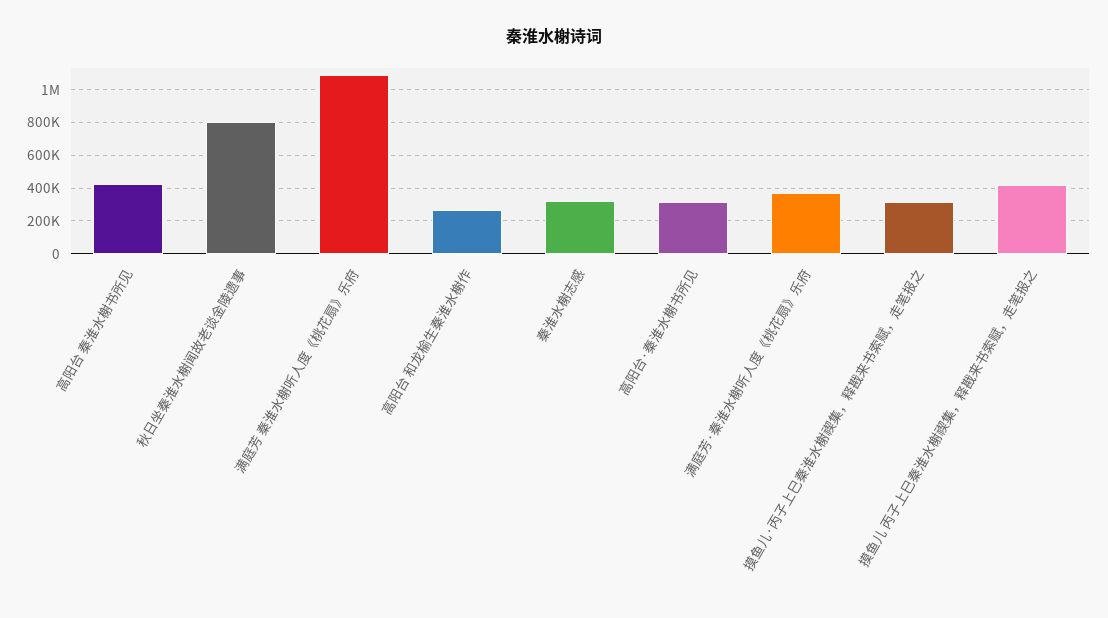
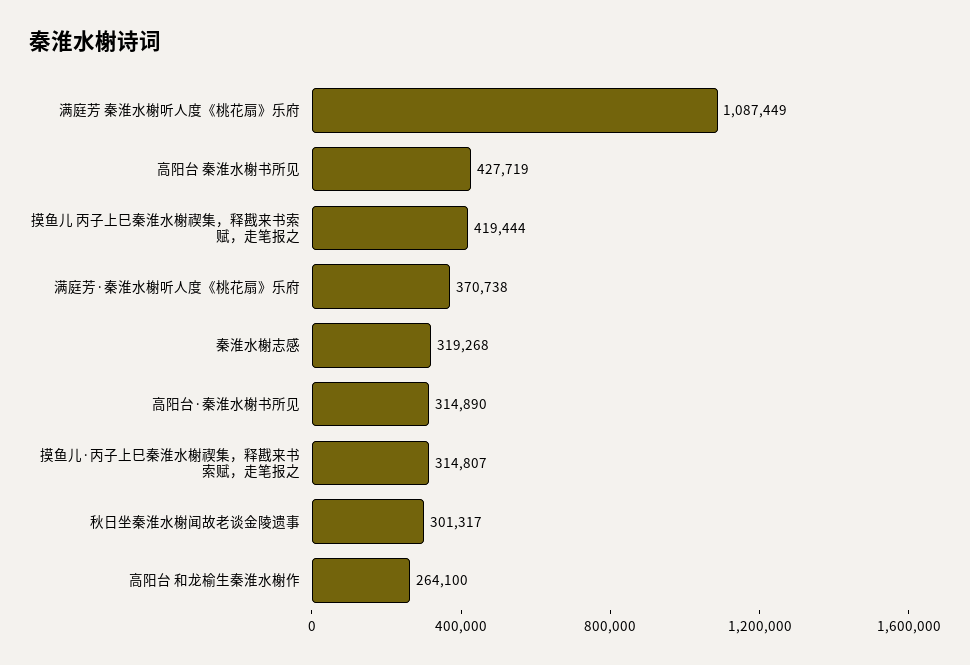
  {
    "高阳台 秦淮水榭书所见": 427719,
-   "秋日坐秦淮水榭闻故老谈金陵遗事": 800000,
+   "秋日坐秦淮水榭闻故老谈金陵遗事": 301317,
    "满庭芳 秦淮水榭听人度《桃花扇》乐府": 1087449,
    "高阳台 和龙榆生秦淮水榭作": 264100,
    "秦淮水榭志感": 319268,
    "高阳台·秦淮水榭书所见": 314890,
    "满庭芳·秦淮水榭听人度《桃花扇》乐府": 370738,
    "摸鱼儿·丙子上巳秦淮水榭禊集，释戡来书索赋，走笔报之": 314807,
    "摸鱼儿 丙子上巳秦淮水榭禊集，释戡来书索赋，走笔报之": 419444
  }

